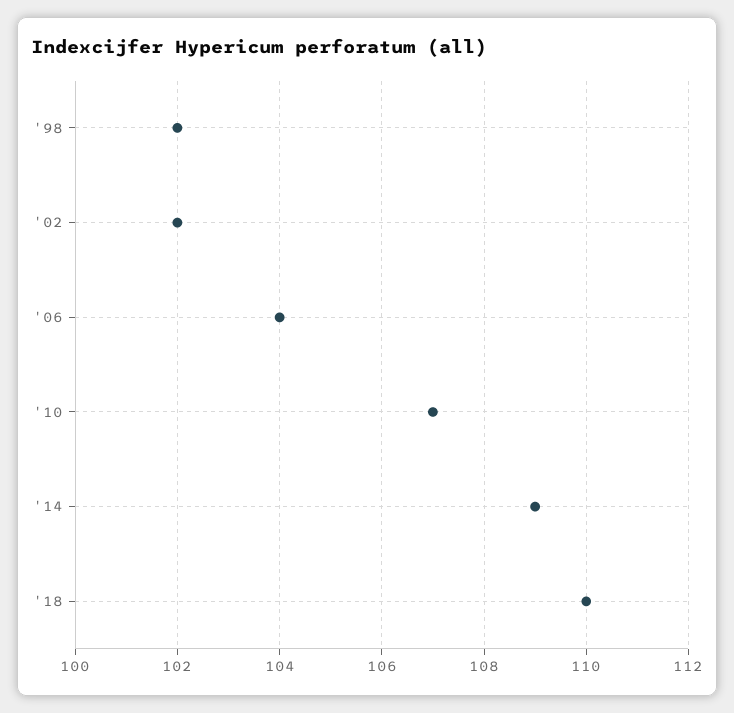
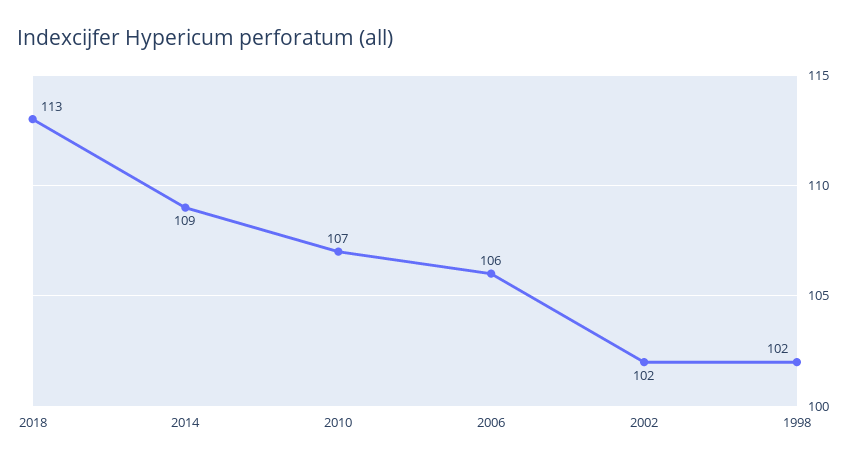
  {
    "'98": 102,
    "'02": 102,
-   "'06": 104,
+   "'06": 106,
    "'10": 107,
    "'14": 109,
-   "'18": 110
+   "'18": 113
  }

